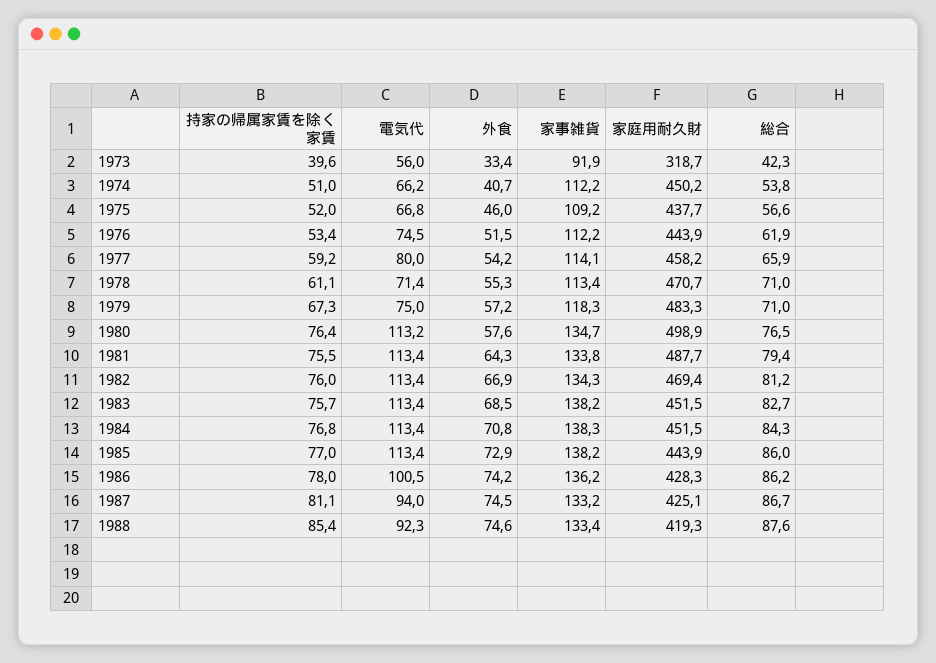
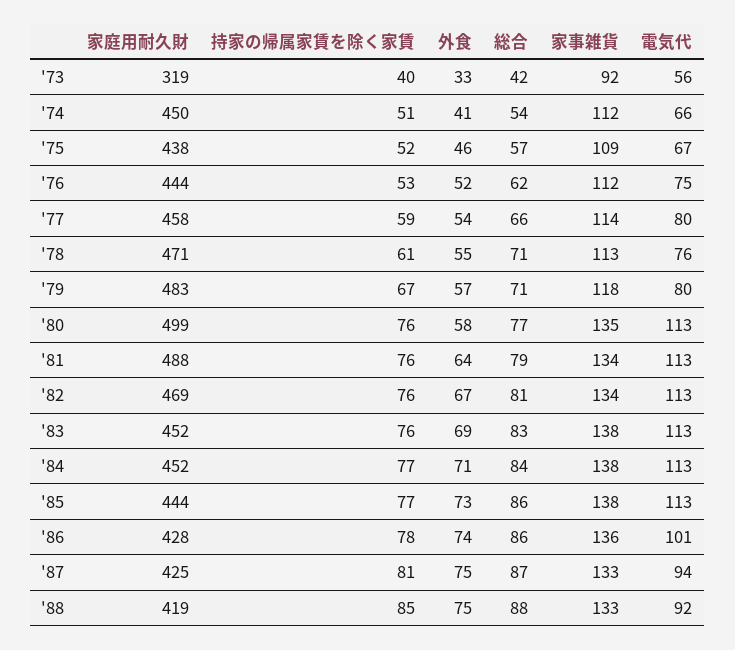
  {
    "持家の帰属家賃を除く家賃": {
      "1973": 39.6,
      "1974": 51,
      "1975": 52,
      "1976": 53.4,
      "1977": 59.2,
      "1978": 61.1,
      "1979": 67.3,
      "1980": 76.4,
      "1981": 75.5,
      "1982": 76,
      "1983": 75.7,
      "1984": 76.8,
      "1985": 77,
      "1986": 78,
      "1987": 81.1,
      "1988": 85.4
    },
    "電気代": {
      "1973": 56,
      "1974": 66.2,
      "1975": 66.8,
      "1976": 74.5,
      "1977": 80,
-     "1978": 71.4,
+     "1978": 76,
-     "1979": 75,
+     "1979": 80,
      "1980": 113.2,
      "1981": 113.4,
      "1982": 113.4,
      "1983": 113.4,
      "1984": 113.4,
      "1985": 113.4,
      "1986": 100.5,
      "1987": 94,
      "1988": 92.3
    },
    "外食": {
      "1973": 33.4,
      "1974": 40.7,
      "1975": 46,
      "1976": 51.5,
      "1977": 54.2,
      "1978": 55.3,
      "1979": 57.2,
      "1980": 57.6,
      "1981": 64.3,
      "1982": 66.9,
      "1983": 68.5,
      "1984": 70.8,
      "1985": 72.9,
      "1986": 74.2,
      "1987": 74.5,
      "1988": 74.6
    },
    "家事雑貨": {
      "1973": 91.9,
      "1974": 112.2,
      "1975": 109.2,
      "1976": 112.2,
      "1977": 114.1,
      "1978": 113.4,
      "1979": 118.3,
      "1980": 134.7,
      "1981": 133.8,
      "1982": 134.3,
      "1983": 138.2,
      "1984": 138.3,
      "1985": 138.2,
      "1986": 136.2,
      "1987": 133.2,
      "1988": 133.4
    },
    "家庭用耐久財": {
      "1973": 318.7,
      "1974": 450.2,
      "1975": 437.7,
      "1976": 443.9,
      "1977": 458.2,
      "1978": 470.7,
      "1979": 483.3,
      "1980": 498.9,
      "1981": 487.7,
      "1982": 469.4,
      "1983": 451.5,
      "1984": 451.5,
      "1985": 443.9,
      "1986": 428.3,
      "1987": 425.1,
      "1988": 419.3
    },
    "総合": {
      "1973": 42.3,
      "1974": 53.8,
      "1975": 56.6,
      "1976": 61.9,
      "1977": 65.9,
      "1978": 71,
      "1979": 71,
      "1980": 76.5,
      "1981": 79.4,
      "1982": 81.2,
      "1983": 82.7,
      "1984": 84.3,
      "1985": 86,
      "1986": 86.2,
      "1987": 86.7,
      "1988": 87.6
    }
  }

